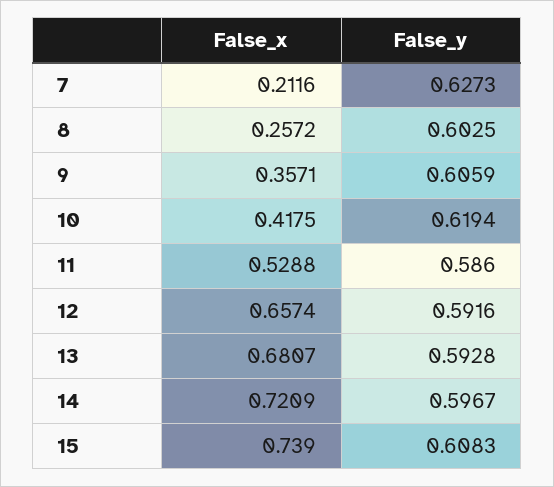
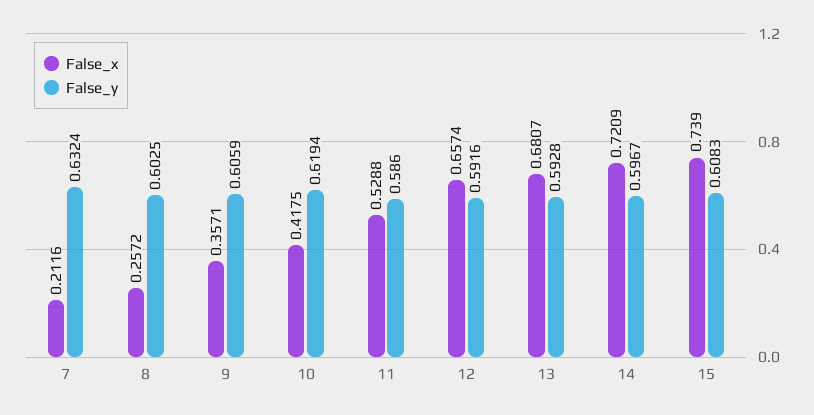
  {
    "False_x": {
      "7": 0.2116,
      "8": 0.2572,
      "9": 0.3571,
      "10": 0.4175,
      "11": 0.5288,
      "12": 0.6574,
      "13": 0.6807,
      "14": 0.7209,
      "15": 0.739
    },
    "False_y": {
-     "7": 0.6273,
+     "7": 0.6324,
      "8": 0.6025,
      "9": 0.6059,
      "10": 0.6194,
      "11": 0.586,
      "12": 0.5916,
      "13": 0.5928,
      "14": 0.5967,
      "15": 0.6083
    }
  }

